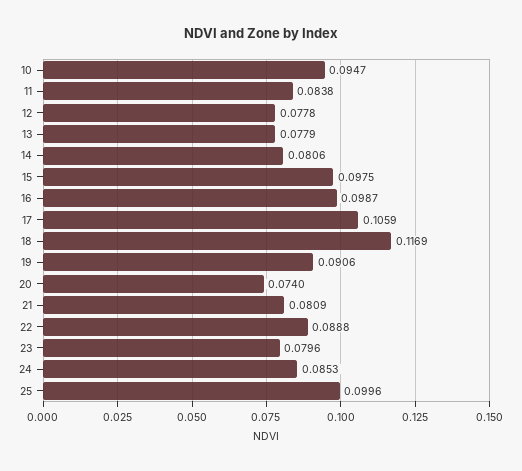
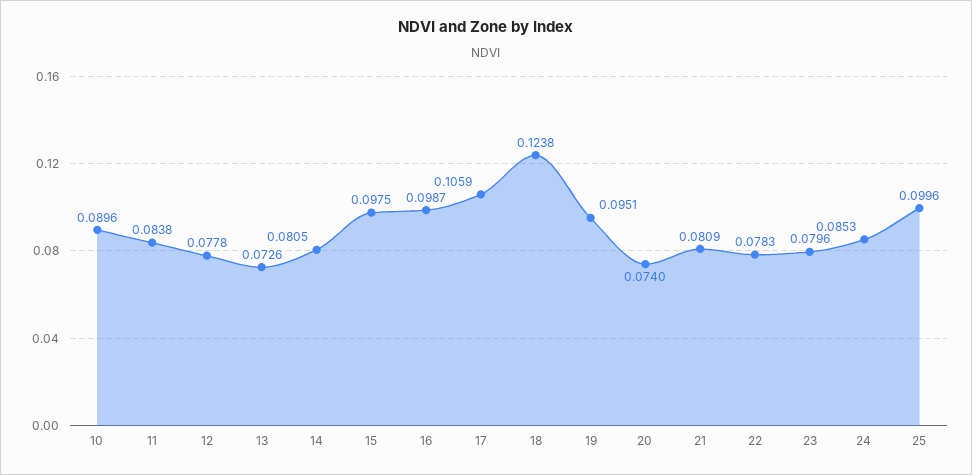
  {
-   "10": 0.0947,
+   "10": 0.0896,
    "11": 0.0838,
    "12": 0.0778,
-   "13": 0.0779,
+   "13": 0.0726,
-   "14": 0.0806,
+   "14": 0.0805,
    "15": 0.0975,
    "16": 0.0987,
    "17": 0.1059,
-   "18": 0.1169,
+   "18": 0.1238,
-   "19": 0.0906,
+   "19": 0.0951,
    "20": 0.074,
    "21": 0.0809,
-   "22": 0.0888,
+   "22": 0.0783,
    "23": 0.0796,
    "24": 0.0853,
    "25": 0.0996
  }

